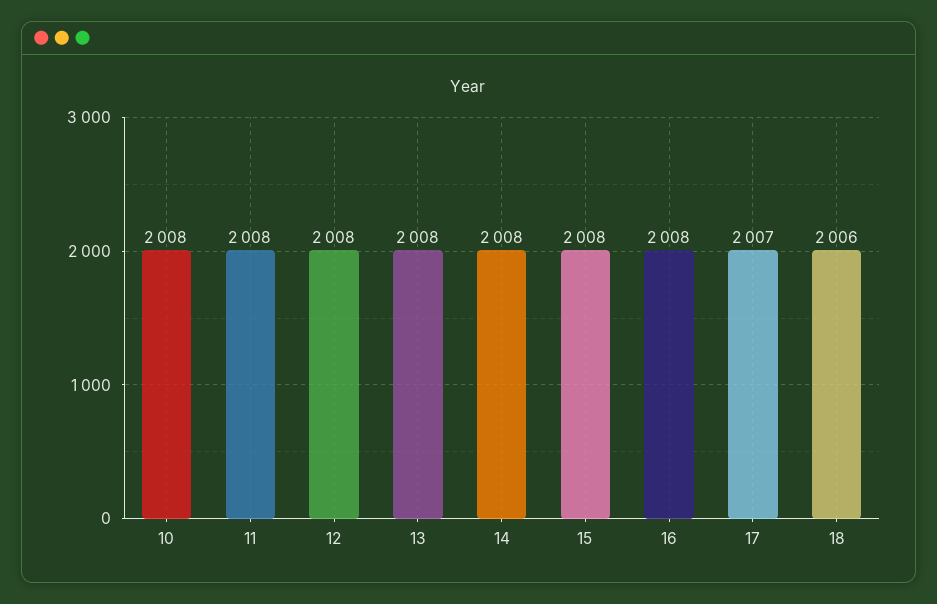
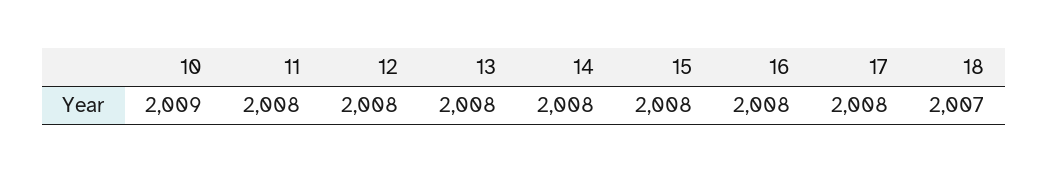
  {
-   "10": 2008,
+   "10": 2009,
    "11": 2008,
    "12": 2008,
    "13": 2008,
    "14": 2008,
    "15": 2008,
    "16": 2008,
-   "17": 2007,
+   "17": 2008,
-   "18": 2006
+   "18": 2007
  }

